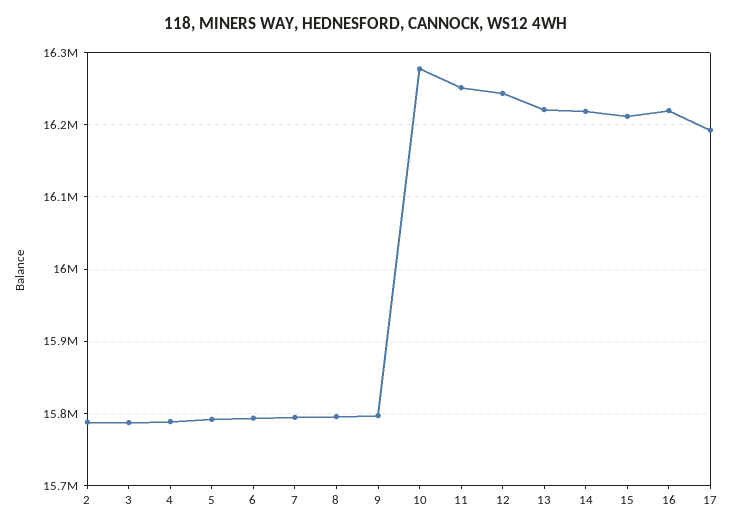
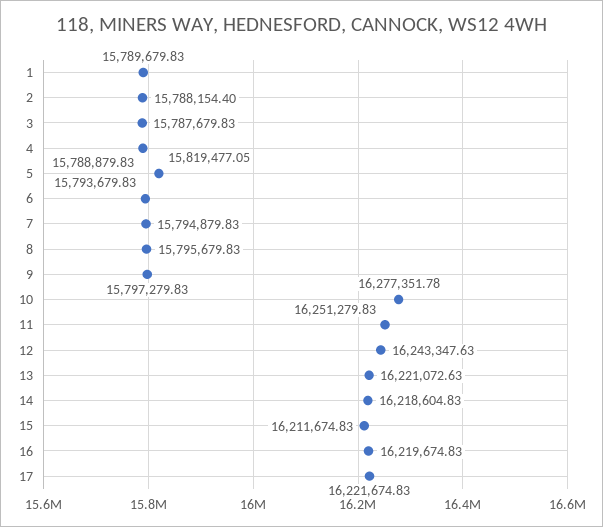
  {
    "2": 15788154.4,
    "3": 15787679.83,
    "4": 15788879.83,
-   "5": 15790000,
+   "5": 15819477.05,
    "6": 15793679.83,
    "7": 15794879.83,
    "8": 15795679.83,
    "9": 15797279.83,
    "10": 16277351.78,
    "11": 16251279.83,
    "12": 16243347.63,
    "13": 16221072.63,
    "14": 16218604.83,
    "15": 16211674.83,
    "16": 16219674.83,
-   "17": 16190000
+   "17": 16221674.83,
+   "1": 15789679.83
  }

